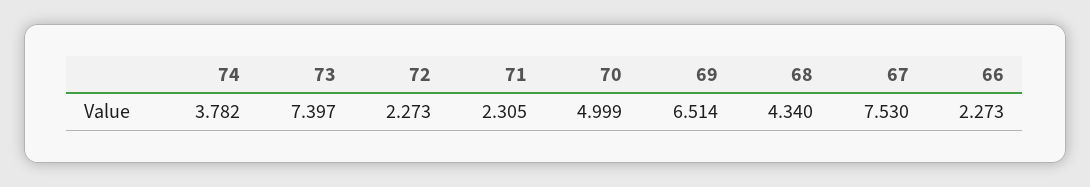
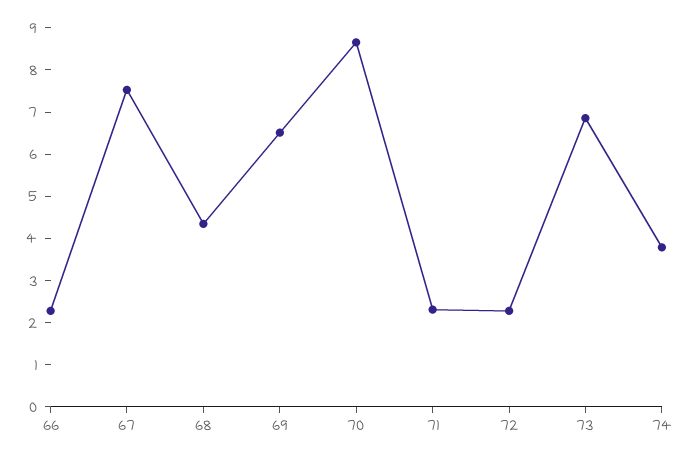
  {
    "74": 3.782,
-   "73": 7.397,
+   "73": 6.8,
    "72": 2.273,
    "71": 2.305,
-   "70": 4.999,
+   "70": 8.6,
    "69": 6.514,
    "68": 4.34,
    "67": 7.53,
    "66": 2.273
  }

